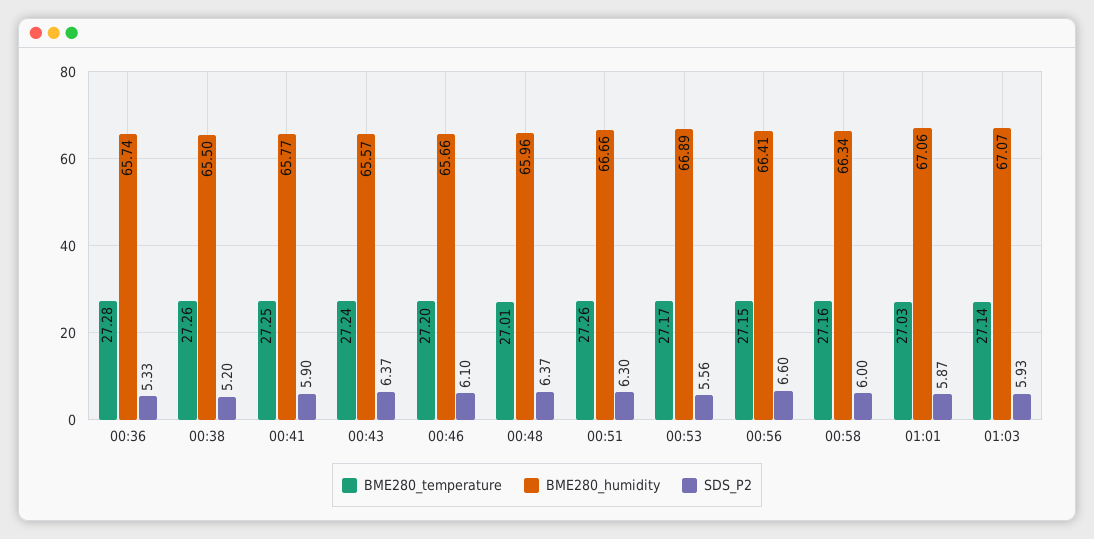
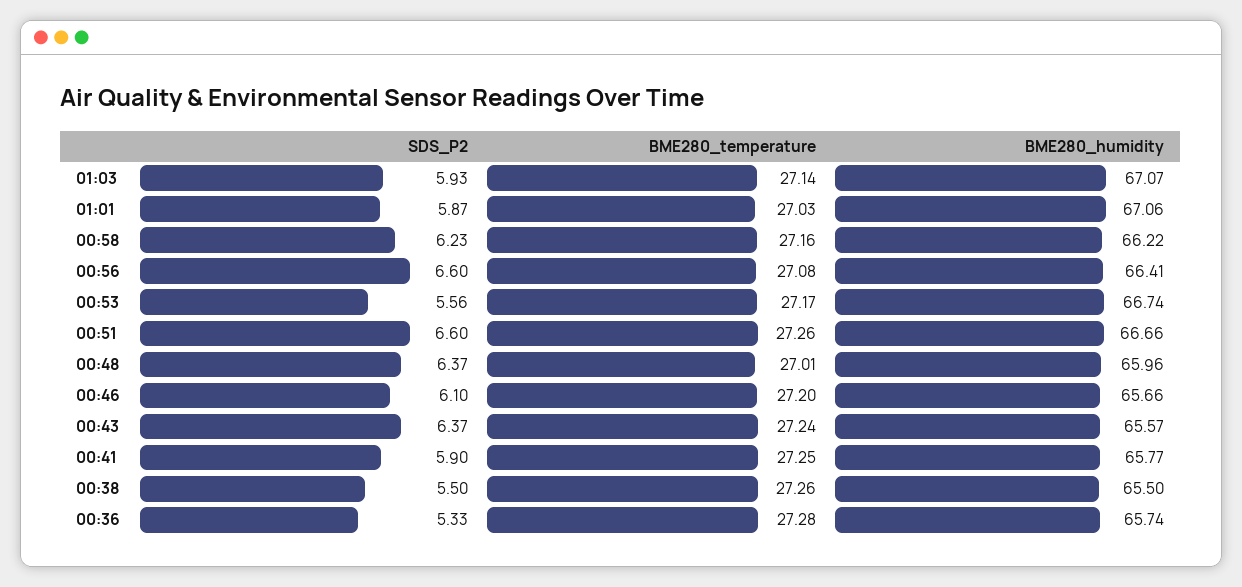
  {
    "BME280_temperature": {
      "00:36": 27.28,
      "00:38": 27.26,
      "00:41": 27.25,
      "00:43": 27.24,
      "00:46": 27.2,
      "00:48": 27.01,
      "00:51": 27.26,
      "00:53": 27.17,
-     "00:56": 27.15,
+     "00:56": 27.08,
      "00:58": 27.16,
      "01:01": 27.03,
      "01:03": 27.14
    },
    "BME280_humidity": {
      "00:36": 65.74,
      "00:38": 65.5,
      "00:41": 65.77,
      "00:43": 65.57,
      "00:46": 65.66,
      "00:48": 65.96,
      "00:51": 66.66,
-     "00:53": 66.89,
+     "00:53": 66.74,
      "00:56": 66.41,
-     "00:58": 66.34,
+     "00:58": 66.22,
      "01:01": 67.06,
      "01:03": 67.07
    },
    "SDS_P2": {
      "00:36": 5.33,
-     "00:38": 5.2,
+     "00:38": 5.5,
      "00:41": 5.9,
      "00:43": 6.37,
      "00:46": 6.1,
      "00:48": 6.37,
-     "00:51": 6.3,
+     "00:51": 6.6,
      "00:53": 5.56,
      "00:56": 6.6,
-     "00:58": 6,
+     "00:58": 6.23,
      "01:01": 5.87,
      "01:03": 5.93
    }
  }

